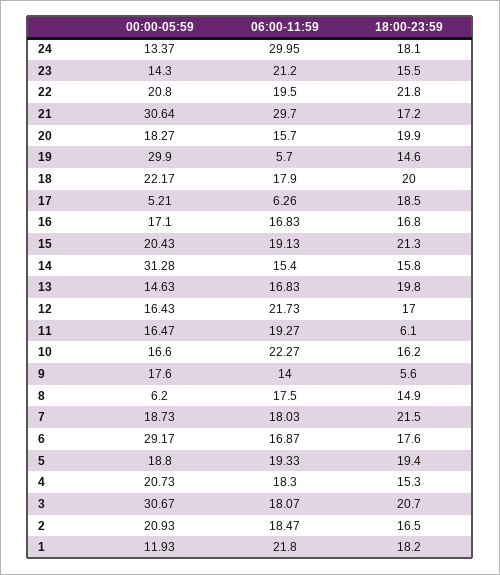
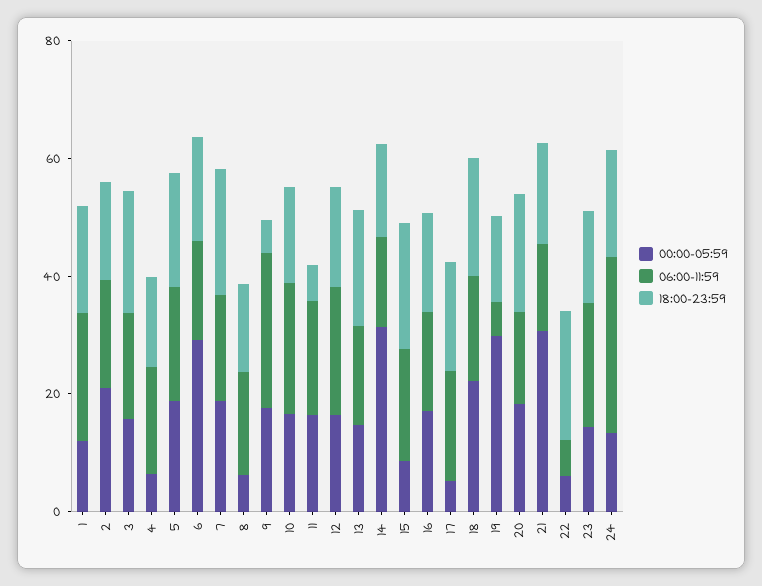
  {
    "00:00-05:59": {
      "24": 13.37,
      "23": 14.3,
-     "22": 20.8,
+     "22": 5,
      "21": 30.64,
      "20": 18.27,
      "19": 29.9,
      "18": 22.17,
      "17": 5.21,
      "16": 17.1,
-     "15": 20.43,
+     "15": 10,
      "14": 31.28,
      "13": 14.63,
      "12": 16.43,
      "11": 16.47,
      "10": 16.6,
      "9": 17.6,
      "8": 6.2,
      "7": 18.73,
      "6": 29.17,
      "5": 18.8,
-     "4": 20.73,
+     "4": 5,
-     "3": 30.67,
+     "3": 15,
      "2": 20.93,
      "1": 11.93
    },
    "06:00-11:59": {
      "24": 29.95,
      "23": 21.2,
-     "22": 19.5,
+     "22": 5,
-     "21": 29.7,
+     "21": 15,
      "20": 15.7,
      "19": 5.7,
      "18": 17.9,
-     "17": 6.26,
+     "17": 20,
      "16": 16.83,
      "15": 19.13,
      "14": 15.4,
      "13": 16.83,
      "12": 21.73,
      "11": 19.27,
      "10": 22.27,
-     "9": 14,
+     "9": 25,
      "8": 17.5,
      "7": 18.03,
      "6": 16.87,
      "5": 19.33,
      "4": 18.3,
      "3": 18.07,
      "2": 18.47,
      "1": 21.8
    },
    "18:00-23:59": {
      "24": 18.1,
      "23": 15.5,
      "22": 21.8,
      "21": 17.2,
      "20": 19.9,
      "19": 14.6,
      "18": 20,
      "17": 18.5,
      "16": 16.8,
      "15": 21.3,
      "14": 15.8,
      "13": 19.8,
      "12": 17,
      "11": 6.1,
      "10": 16.2,
      "9": 5.6,
      "8": 14.9,
      "7": 21.5,
      "6": 17.6,
      "5": 19.4,
      "4": 15.3,
      "3": 20.7,
      "2": 16.5,
      "1": 18.2
    }
  }

